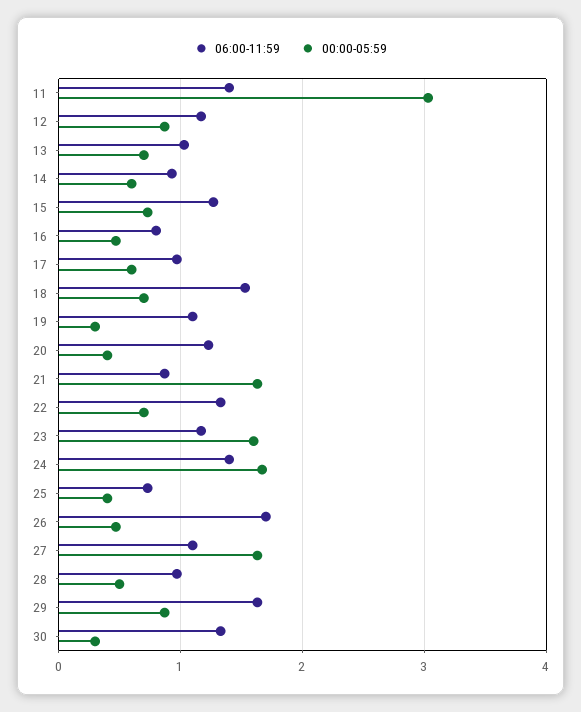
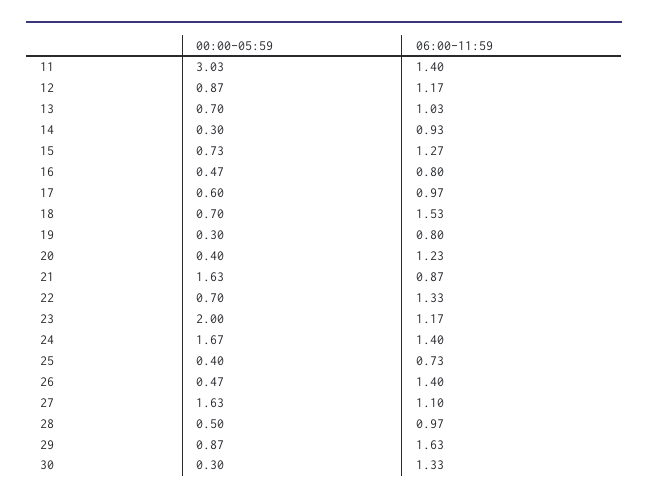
  {
    "06:00-11:59": {
      "11": 1.4,
      "12": 1.17,
      "13": 1.03,
      "14": 0.93,
      "15": 1.27,
      "16": 0.8,
      "17": 0.97,
      "18": 1.53,
-     "19": 1.1,
+     "19": 0.8,
      "20": 1.23,
      "21": 0.87,
      "22": 1.33,
      "23": 1.17,
      "24": 1.4,
      "25": 0.73,
-     "26": 1.7,
+     "26": 1.4,
      "27": 1.1,
      "28": 0.97,
      "29": 1.63,
      "30": 1.33
    },
    "00:00-05:59": {
      "11": 3.03,
      "12": 0.87,
      "13": 0.7,
-     "14": 0.6,
+     "14": 0.3,
      "15": 0.73,
      "16": 0.47,
      "17": 0.6,
      "18": 0.7,
      "19": 0.3,
      "20": 0.4,
      "21": 1.63,
      "22": 0.7,
-     "23": 1.6,
+     "23": 2,
      "24": 1.67,
      "25": 0.4,
      "26": 0.47,
      "27": 1.63,
      "28": 0.5,
      "29": 0.87,
      "30": 0.3
    }
  }

